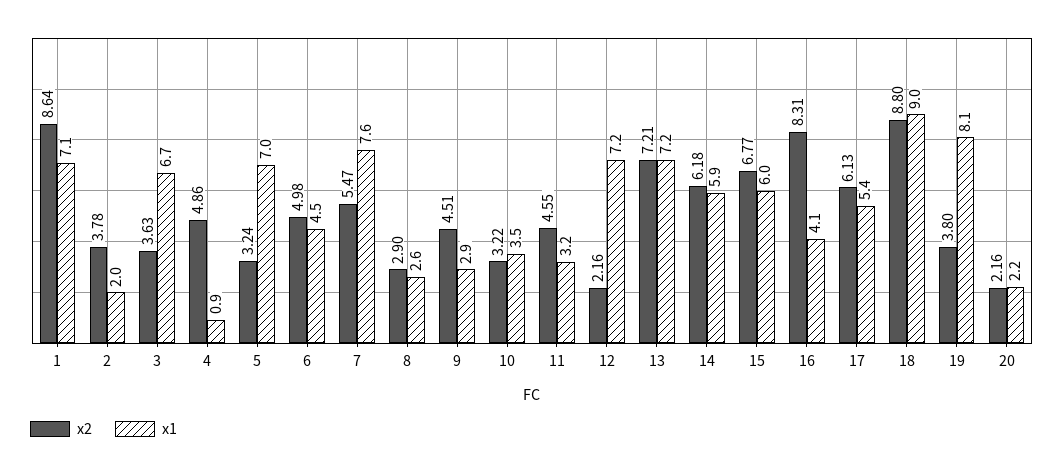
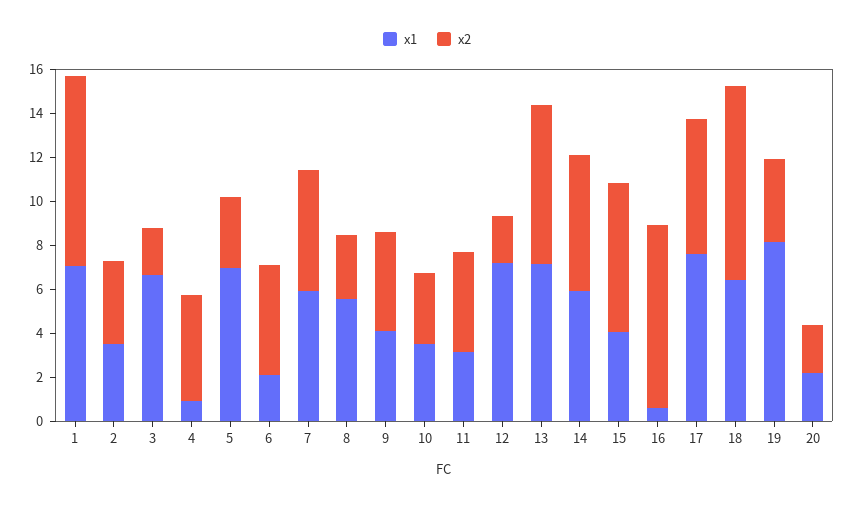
  {
    "x2": {
      "1": 8.64,
      "2": 3.78,
-     "3": 3.63,
+     "3": 2,
      "4": 4.86,
      "5": 3.24,
      "6": 4.98,
      "7": 5.47,
      "8": 2.9,
      "9": 4.51,
      "10": 3.22,
      "11": 4.55,
      "12": 2.16,
      "13": 7.21,
      "14": 6.18,
      "15": 6.77,
      "16": 8.31,
      "17": 6.13,
      "18": 8.8,
      "19": 3.8,
      "20": 2.16
    },
    "x1": {
      "1": 7.1,
-     "2": 2,
+     "2": 3.5,
      "3": 6.7,
      "4": 0.9,
      "5": 7,
-     "6": 4.5,
+     "6": 2,
-     "7": 7.6,
+     "7": 6,
-     "8": 2.6,
+     "8": 5.5,
-     "9": 2.9,
+     "9": 4,
      "10": 3.5,
      "11": 3.2,
      "12": 7.2,
      "13": 7.2,
      "14": 5.9,
-     "15": 6,
+     "15": 4,
-     "16": 4.1,
+     "16": 0.5,
-     "17": 5.4,
+     "17": 7.5,
-     "18": 9,
+     "18": 6.5,
      "19": 8.1,
      "20": 2.2
    }
  }

